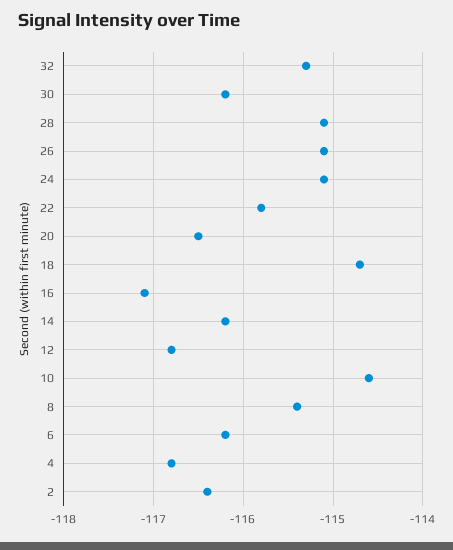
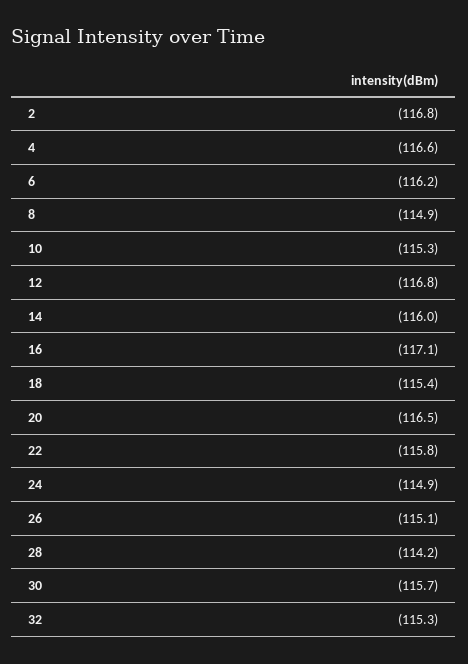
  {
    "32": -115.3,
-   "30": -116.2,
+   "30": -115.7,
-   "28": -115.1,
+   "28": -114.2,
    "26": -115.1,
-   "24": -115.1,
+   "24": -114.9,
    "22": -115.8,
    "20": -116.5,
-   "18": -114.7,
+   "18": -115.4,
    "16": -117.1,
-   "14": -116.2,
+   "14": -116,
    "12": -116.8,
-   "10": -114.6,
+   "10": -115.3,
-   "8": -115.4,
+   "8": -114.9,
    "6": -116.2,
-   "4": -116.8,
+   "4": -116.6,
-   "2": -116.4
+   "2": -116.8
  }

